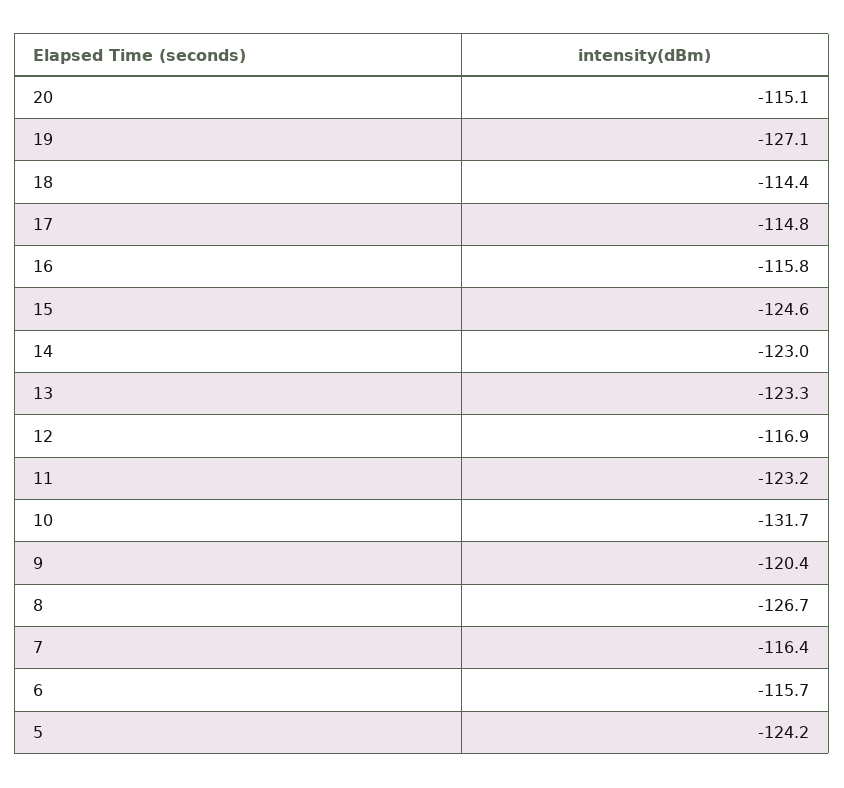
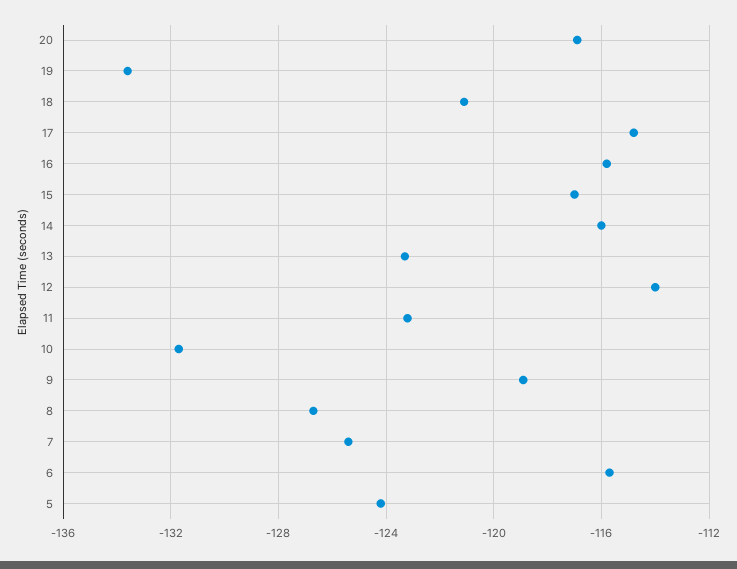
  {
-   "20": -115.1,
+   "20": -117,
-   "19": -127.1,
+   "19": -133.5,
-   "18": -114.4,
+   "18": -121,
    "17": -114.8,
    "16": -115.8,
-   "15": -124.6,
+   "15": -117,
-   "14": -123,
+   "14": -116,
    "13": -123.3,
-   "12": -116.9,
+   "12": -114,
    "11": -123.2,
    "10": -131.7,
-   "9": -120.4,
+   "9": -119,
    "8": -126.7,
-   "7": -116.4,
+   "7": -125.5,
    "6": -115.7,
    "5": -124.2
  }

